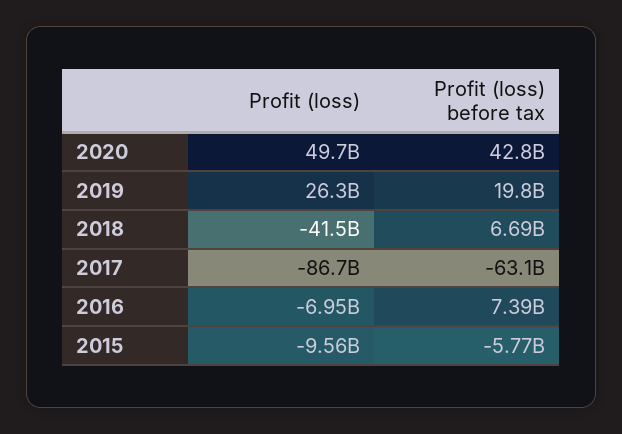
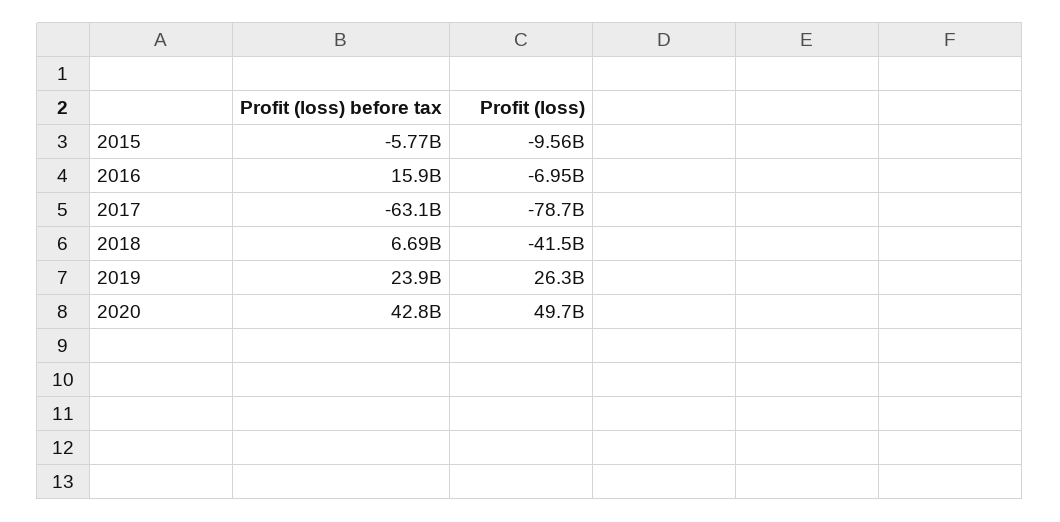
  {
    "Profit (loss)": {
      "2020": 49700000000,
      "2019": 26300000000,
      "2018": -41500000000,
-     "2017": -86700000000,
+     "2017": -78700000000,
      "2016": -6950000000,
      "2015": -9560000000
    },
    "Profit (loss) before tax": {
      "2020": 42800000000,
-     "2019": 19800000000,
+     "2019": 23900000000,
      "2018": 6690000000,
      "2017": -63100000000,
-     "2016": 7390000000,
+     "2016": 15900000000,
      "2015": -5770000000
    }
  }

